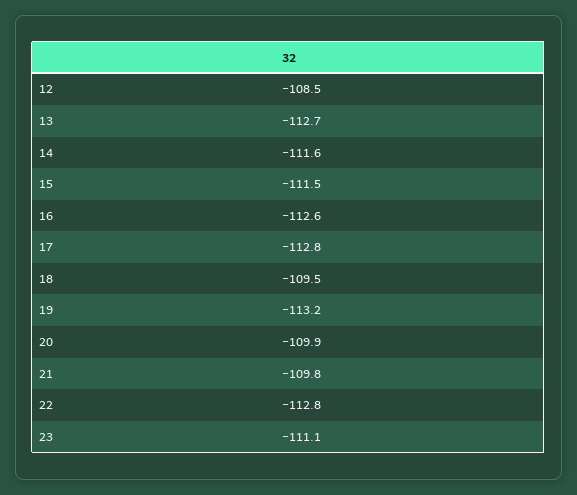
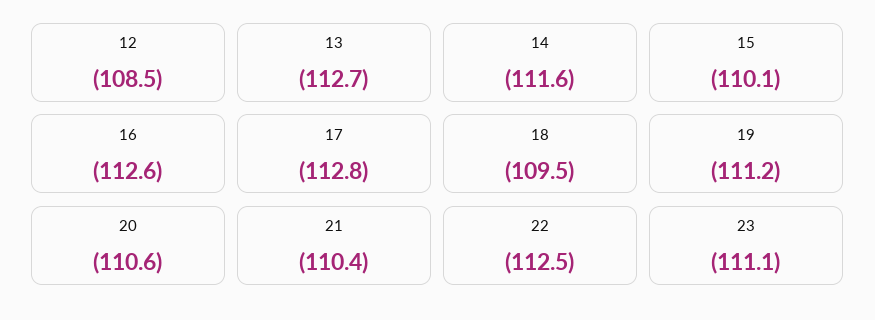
  {
    "12": -108.5,
    "13": -112.7,
    "14": -111.6,
-   "15": -111.5,
+   "15": -110.1,
    "16": -112.6,
    "17": -112.8,
    "18": -109.5,
-   "19": -113.2,
+   "19": -111.2,
-   "20": -109.9,
+   "20": -110.6,
-   "21": -109.8,
+   "21": -110.4,
-   "22": -112.8,
+   "22": -112.5,
    "23": -111.1
  }

